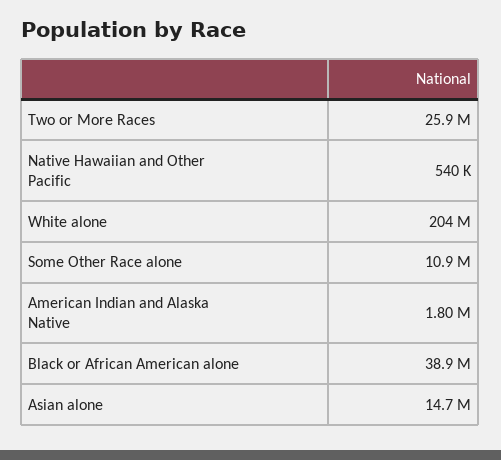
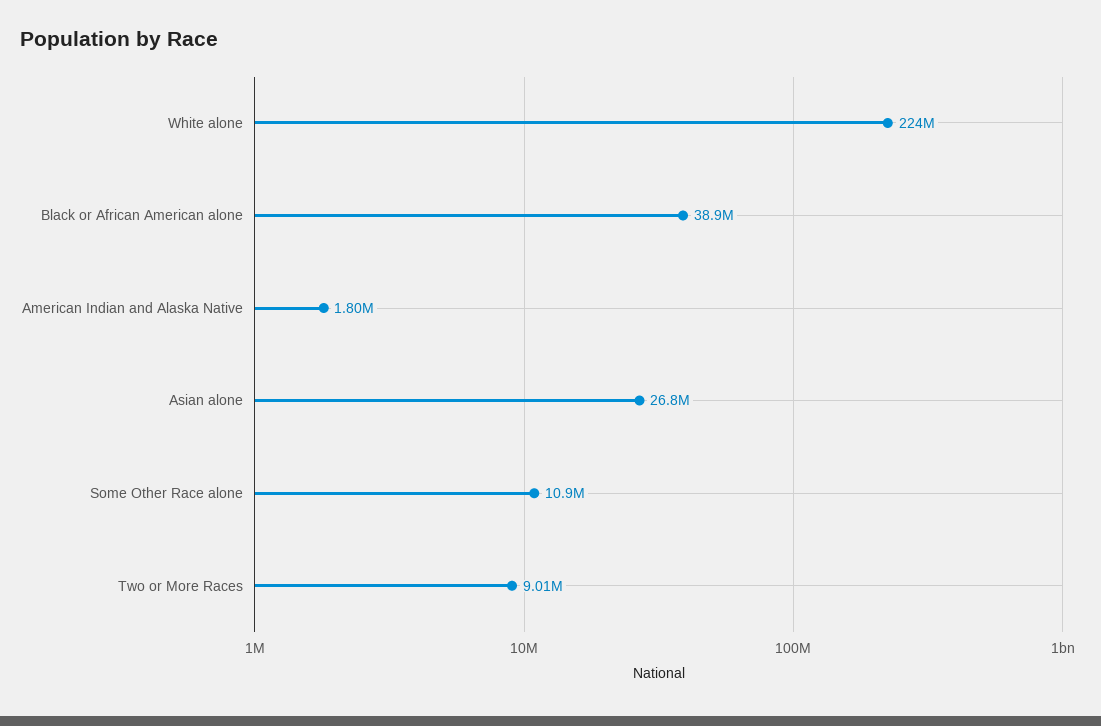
  {
-   "Two or More Races": 25900000,
+   "Two or More Races": 9010000,
-   "Native Hawaiian and Other Pacific": 540000,
-   "White alone": 204000000,
+   "White alone": 224000000,
    "Some Other Race alone": 10900000,
    "American Indian and Alaska Native": 1800000,
    "Black or African American alone": 38900000,
-   "Asian alone": 14700000
+   "Asian alone": 26800000
  }

